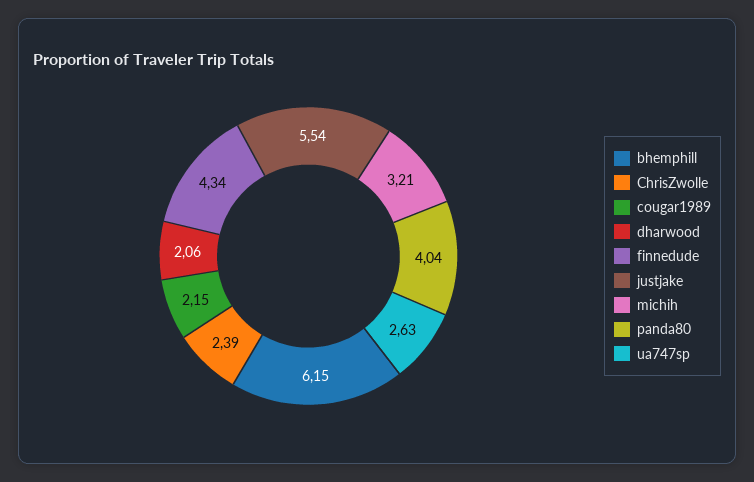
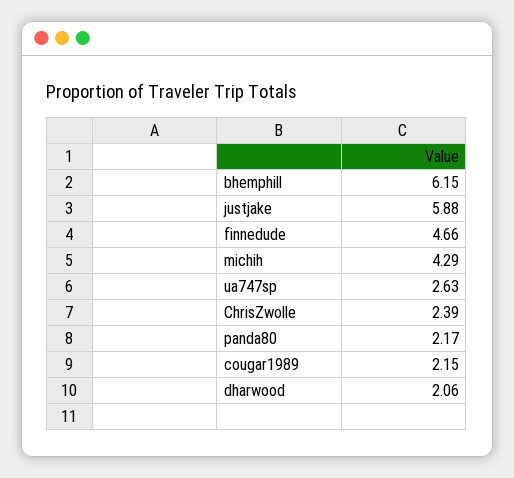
  {
    "bhemphill": 6.15,
    "ChrisZwolle": 2.39,
    "cougar1989": 2.15,
    "dharwood": 2.06,
-   "finnedude": 4.34,
+   "finnedude": 4.66,
-   "justjake": 5.54,
+   "justjake": 5.88,
-   "michih": 3.21,
+   "michih": 4.29,
-   "panda80": 4.04,
+   "panda80": 2.17,
    "ua747sp": 2.63
  }

